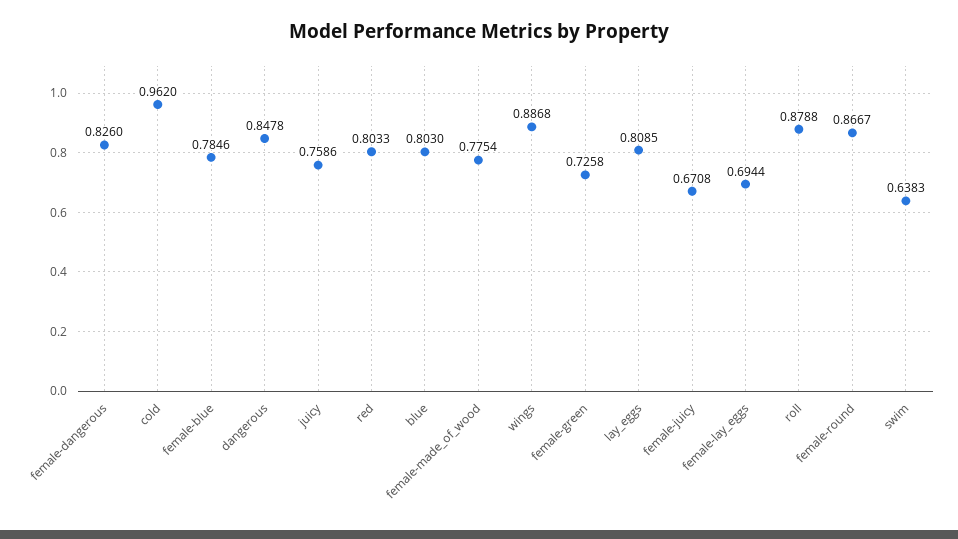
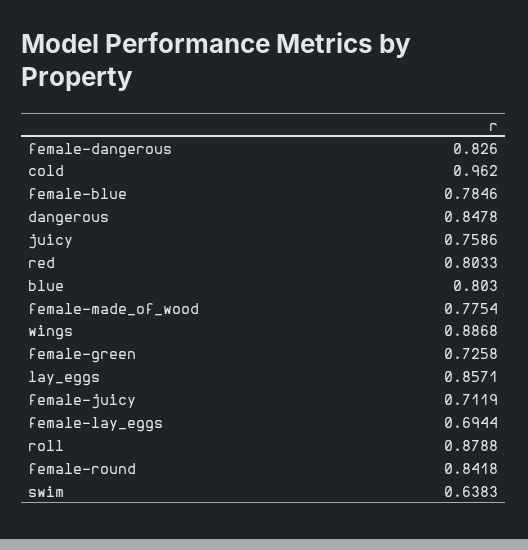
  {
    "female-dangerous": 0.826,
    "cold": 0.962,
    "female-blue": 0.7846,
    "dangerous": 0.8478,
    "juicy": 0.7586,
    "red": 0.8033,
    "blue": 0.803,
    "female-made_of_wood": 0.7754,
    "wings": 0.8868,
    "female-green": 0.7258,
-   "lay_eggs": 0.8085,
+   "lay_eggs": 0.8571,
-   "female-juicy": 0.6708,
+   "female-juicy": 0.7119,
    "female-lay_eggs": 0.6944,
    "roll": 0.8788,
-   "female-round": 0.8667,
+   "female-round": 0.8418,
    "swim": 0.6383
  }

